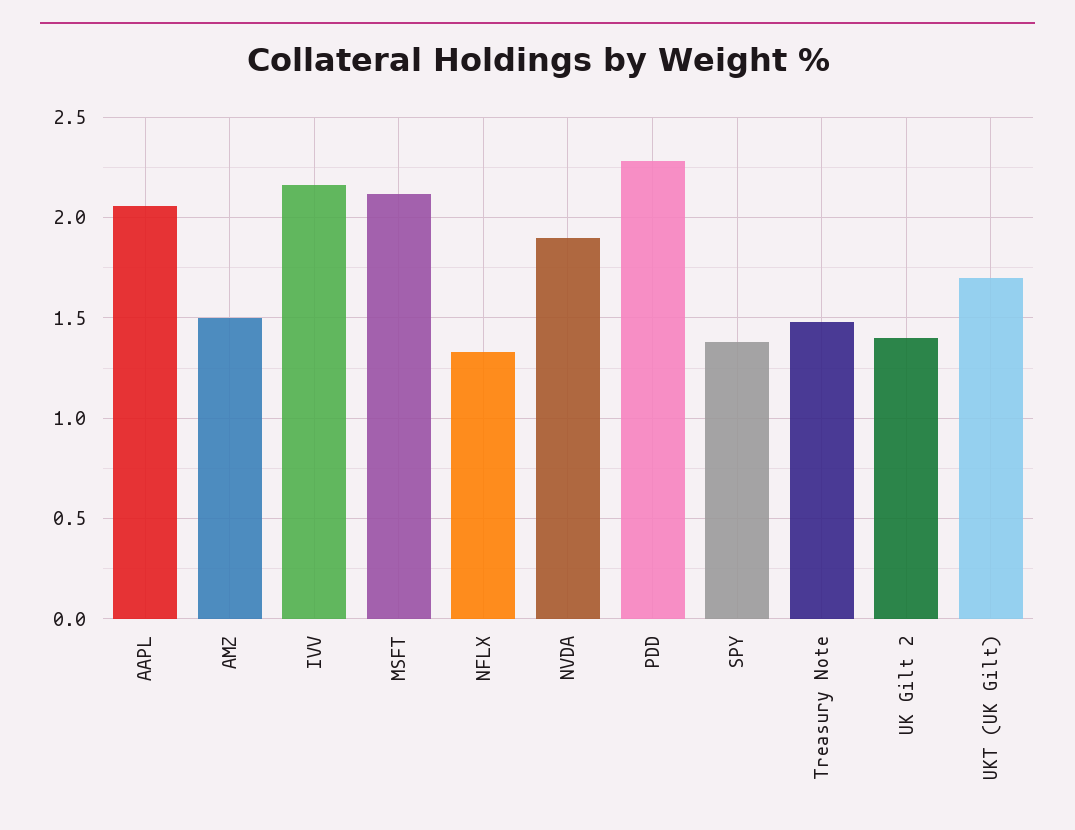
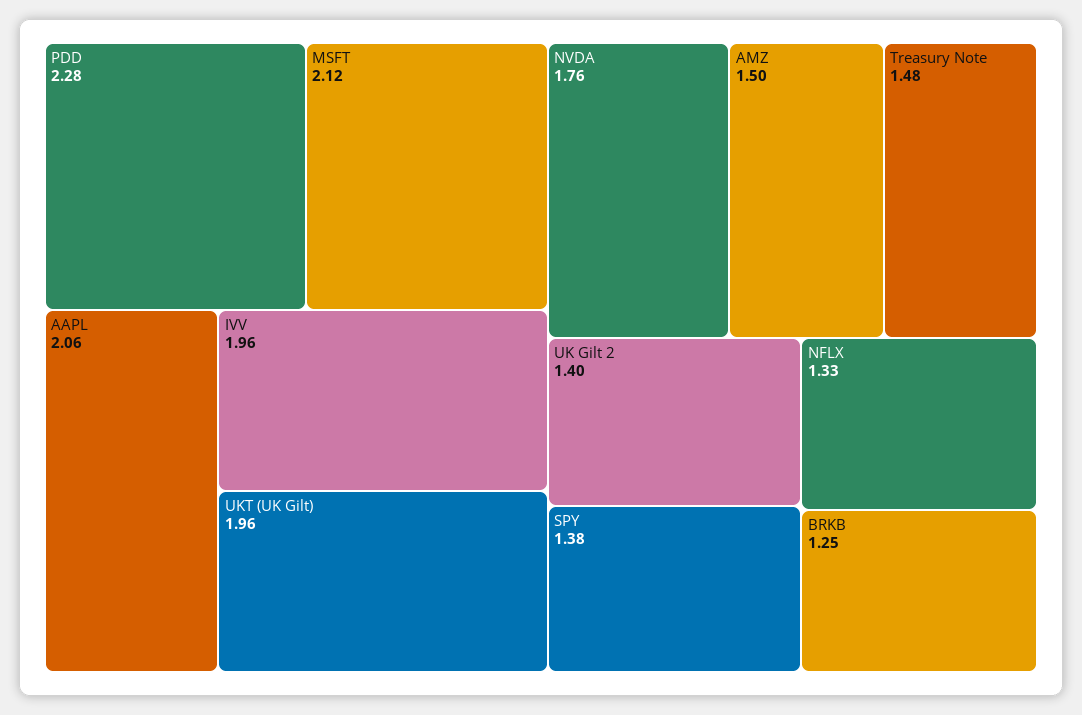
  {
    "AAPL": 2.06,
    "AMZ": 1.5,
-   "IVV": 2.15,
+   "IVV": 1.96,
    "MSFT": 2.12,
    "NFLX": 1.33,
-   "NVDA": 1.9,
+   "NVDA": 1.76,
    "PDD": 2.28,
    "SPY": 1.38,
    "Treasury Note": 1.48,
    "UK Gilt 2": 1.4,
-   "UKT (UK Gilt)": 1.7
+   "UKT (UK Gilt)": 1.96,
+   "BRKB": 1.25
  }

